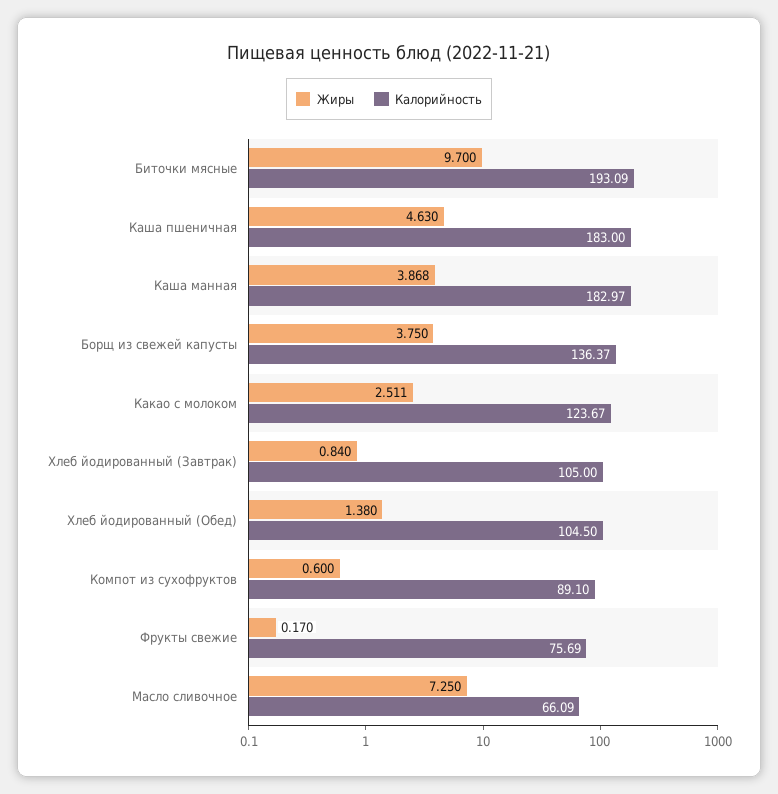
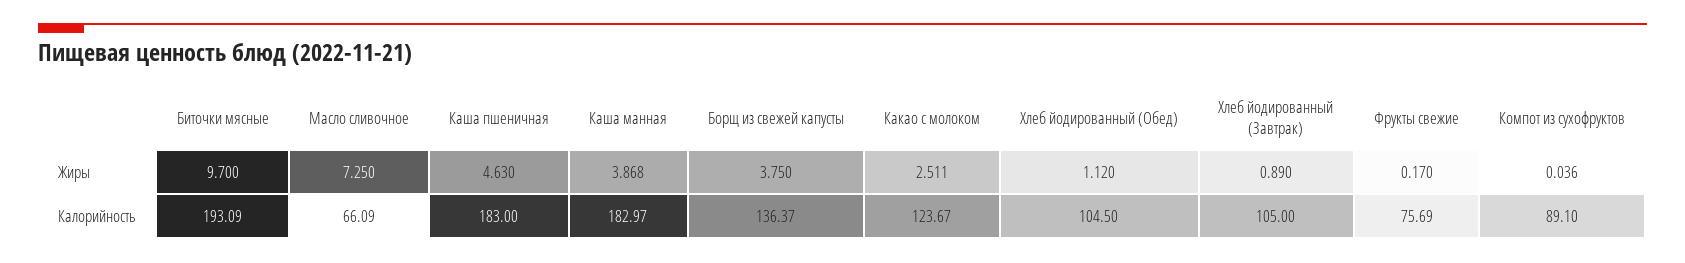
  {
    "Жиры": {
      "Биточки мясные": 9.7,
      "Каша пшеничная": 4.63,
      "Каша манная": 3.868,
      "Борщ из свежей капусты": 3.75,
      "Какао с молоком": 2.511,
-     "Хлеб йодированный (Завтрак)": 0.84,
+     "Хлеб йодированный (Завтрак)": 0.89,
-     "Хлеб йодированный (Обед)": 1.38,
+     "Хлеб йодированный (Обед)": 1.12,
-     "Компот из сухофруктов": 0.6,
+     "Компот из сухофруктов": 0.036,
      "Фрукты свежие": 0.17,
      "Масло сливочное": 7.25
    },
    "Калорийность": {
      "Биточки мясные": 193.09,
      "Каша пшеничная": 183,
      "Каша манная": 182.97,
      "Борщ из свежей капусты": 136.37,
      "Какао с молоком": 123.67,
      "Хлеб йодированный (Завтрак)": 105,
      "Хлеб йодированный (Обед)": 104.5,
      "Компот из сухофруктов": 89.1,
      "Фрукты свежие": 75.69,
      "Масло сливочное": 66.09
    }
  }

